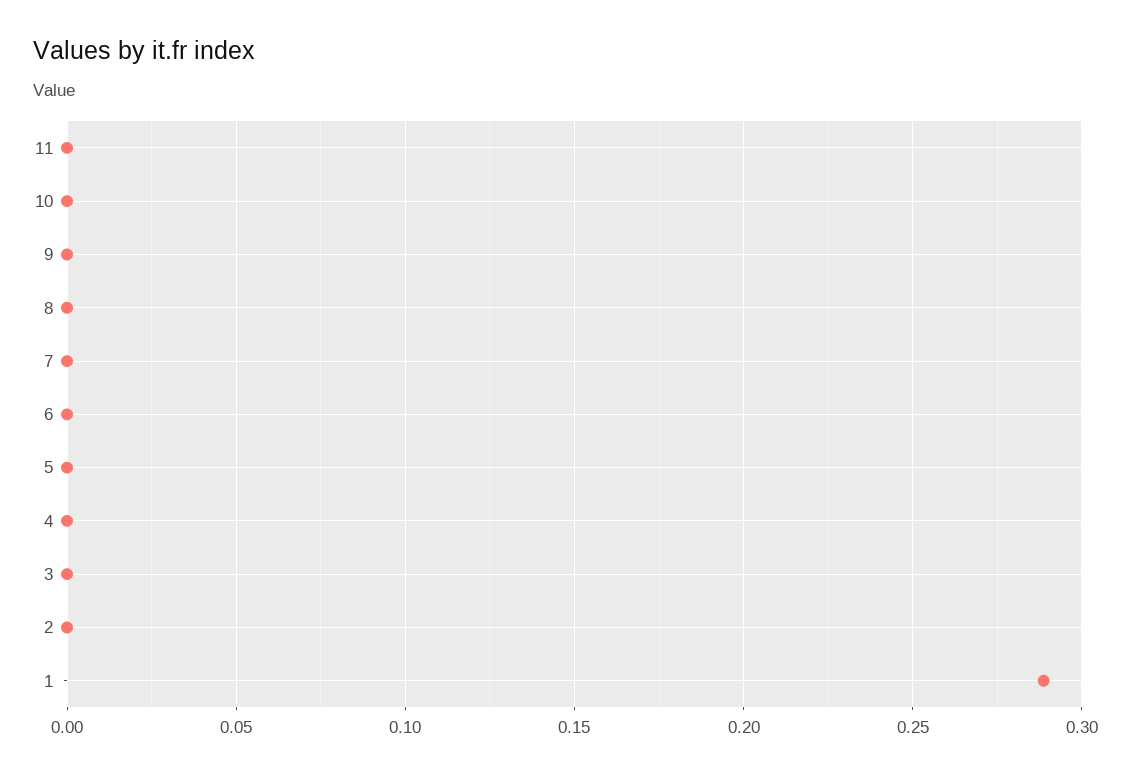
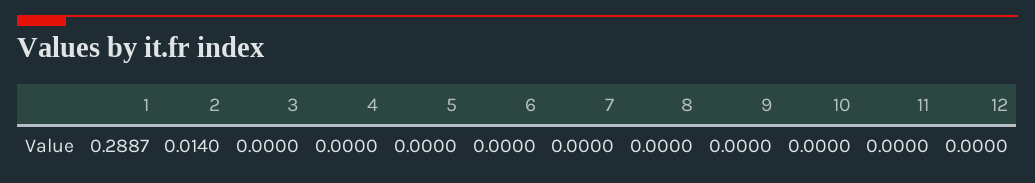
  {
    "11": 0,
    "10": 0,
    "9": 0,
    "8": 0,
    "7": 0,
    "6": 0,
    "5": 0,
    "4": 0,
    "3": 0,
-   "2": 0,
+   "2": 0.014,
-   "1": 0.2887
+   "1": 0.2887,
+   "12": 0
  }

